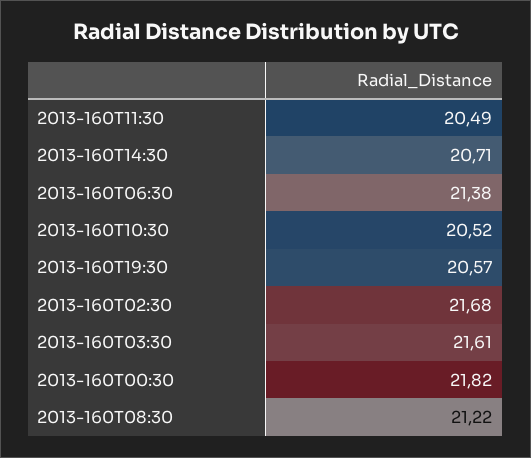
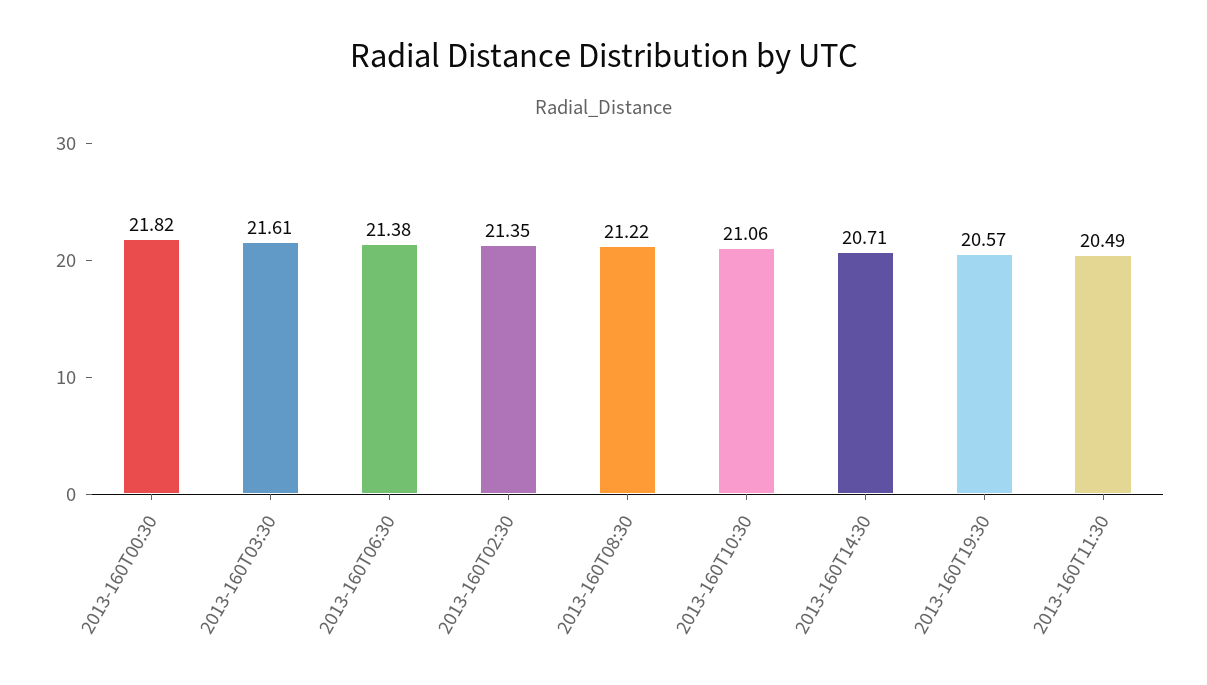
  {
    "2013-160T11:30": 20.49,
    "2013-160T14:30": 20.71,
    "2013-160T06:30": 21.38,
-   "2013-160T10:30": 20.52,
+   "2013-160T10:30": 21.06,
    "2013-160T19:30": 20.57,
-   "2013-160T02:30": 21.68,
+   "2013-160T02:30": 21.35,
    "2013-160T03:30": 21.61,
    "2013-160T00:30": 21.82,
    "2013-160T08:30": 21.22
  }

